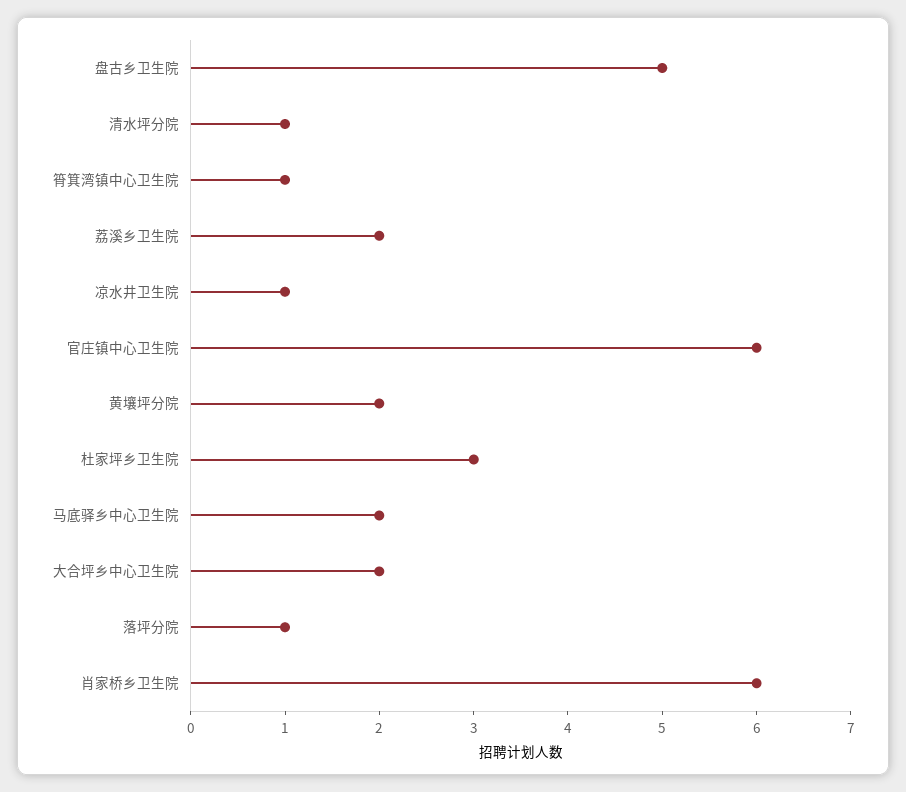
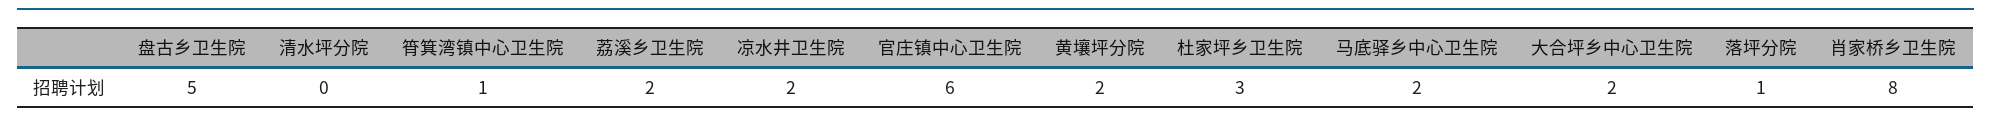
  {
    "盘古乡卫生院": 5,
-   "清水坪分院": 1,
+   "清水坪分院": 0,
    "筲箕湾镇中心卫生院": 1,
    "荔溪乡卫生院": 2,
-   "凉水井卫生院": 1,
+   "凉水井卫生院": 2,
    "官庄镇中心卫生院": 6,
    "黄壤坪分院": 2,
    "杜家坪乡卫生院": 3,
    "马底驿乡中心卫生院": 2,
    "大合坪乡中心卫生院": 2,
    "落坪分院": 1,
-   "肖家桥乡卫生院": 6
+   "肖家桥乡卫生院": 8
  }

